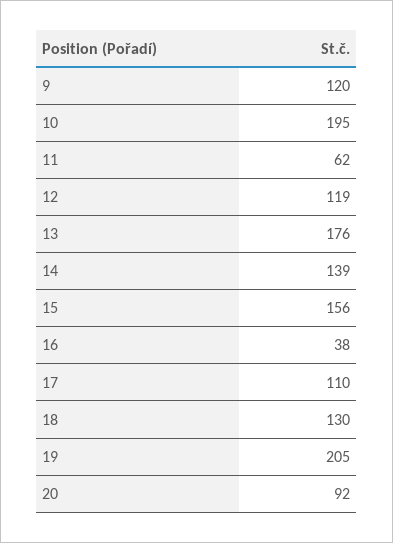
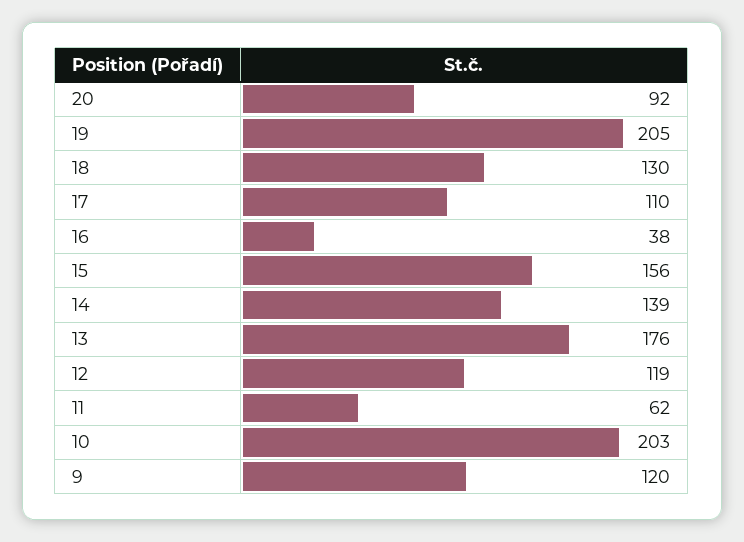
  {
    "9": 120,
-   "10": 195,
+   "10": 203,
    "11": 62,
    "12": 119,
    "13": 176,
    "14": 139,
    "15": 156,
    "16": 38,
    "17": 110,
    "18": 130,
    "19": 205,
    "20": 92
  }

